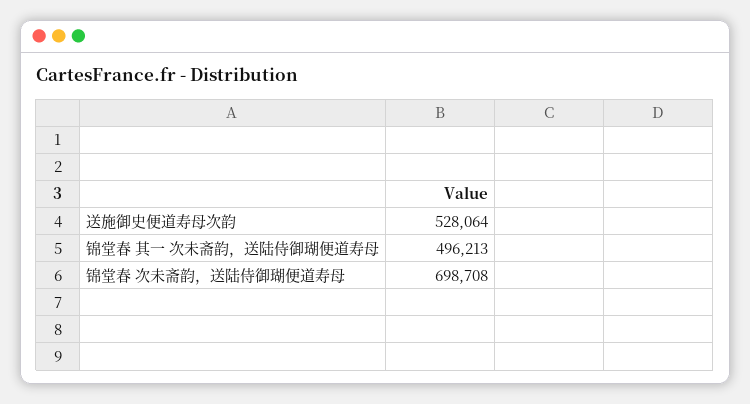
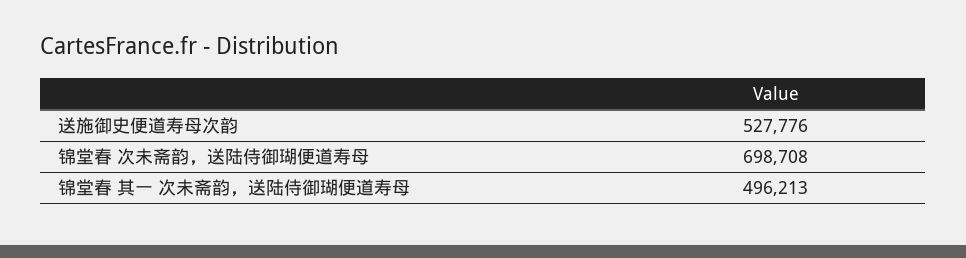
  {
-   "送施御史便道寿母次韵": 528064,
+   "送施御史便道寿母次韵": 527776,
    "锦堂春 其一 次未斋韵，送陆侍御瑚便道寿母": 496213,
    "锦堂春 次未斋韵，送陆侍御瑚便道寿母": 698708
  }

